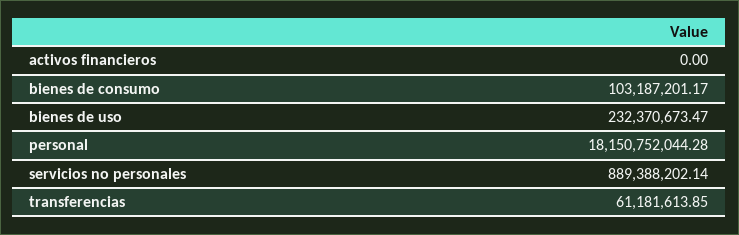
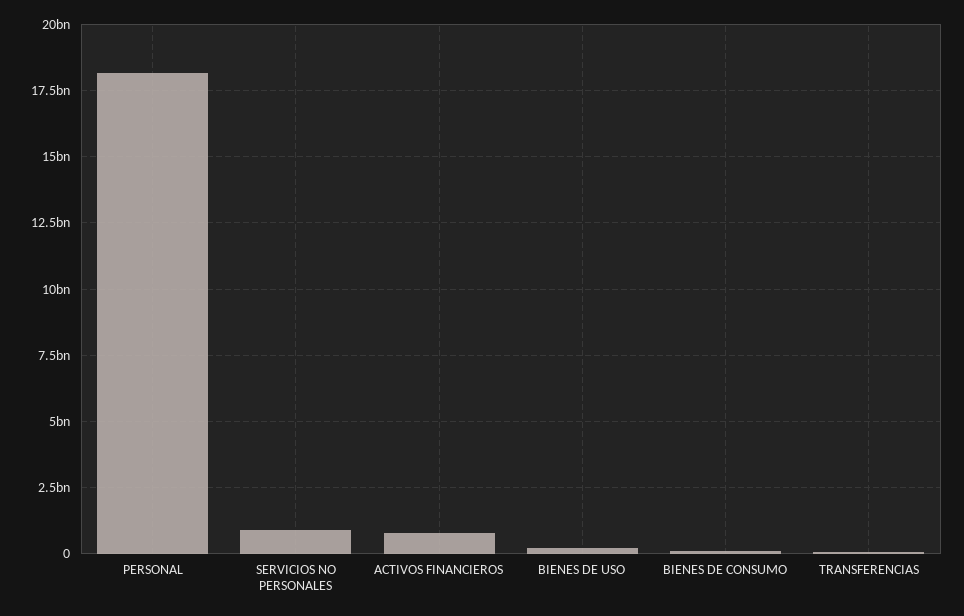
  {
-   "activos financieros": 0,
+   "activos financieros": 750000000,
    "bienes de consumo": 103187201.17,
    "bienes de uso": 232370673.47,
    "personal": 18150752044.28,
    "servicios no personales": 889388202.14,
    "transferencias": 61181613.85
  }

